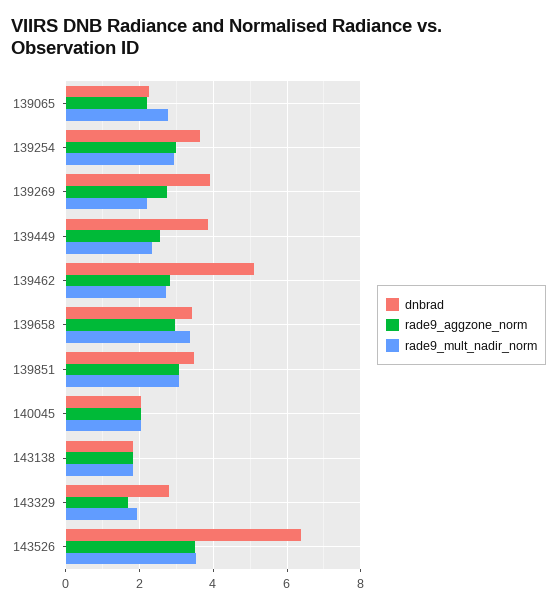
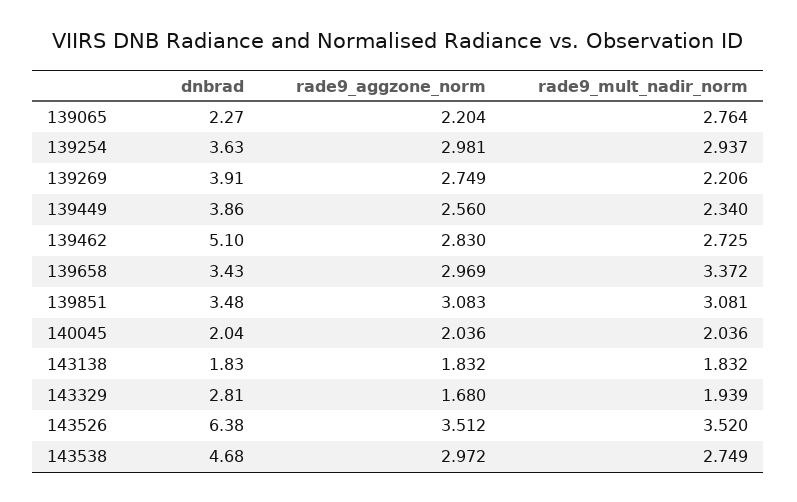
  {
    "dnbrad": {
      "139065": 2.27,
      "139254": 3.63,
      "139269": 3.91,
      "139449": 3.86,
      "139462": 5.1,
      "139658": 3.43,
      "139851": 3.48,
      "140045": 2.04,
      "143138": 1.83,
      "143329": 2.81,
-     "143526": 6.38
+     "143526": 6.38,
+     "143538": 4.68
    },
    "rade9_aggzone_norm": {
      "139065": 2.204,
      "139254": 2.981,
      "139269": 2.749,
      "139449": 2.56,
      "139462": 2.83,
      "139658": 2.969,
      "139851": 3.083,
      "140045": 2.036,
      "143138": 1.832,
      "143329": 1.68,
-     "143526": 3.512
+     "143526": 3.512,
+     "143538": 2.972
    },
    "rade9_mult_nadir_norm": {
      "139065": 2.764,
      "139254": 2.937,
      "139269": 2.206,
      "139449": 2.34,
      "139462": 2.725,
      "139658": 3.372,
      "139851": 3.081,
      "140045": 2.036,
      "143138": 1.832,
      "143329": 1.939,
-     "143526": 3.52
+     "143526": 3.52,
+     "143538": 2.749
    }
  }

